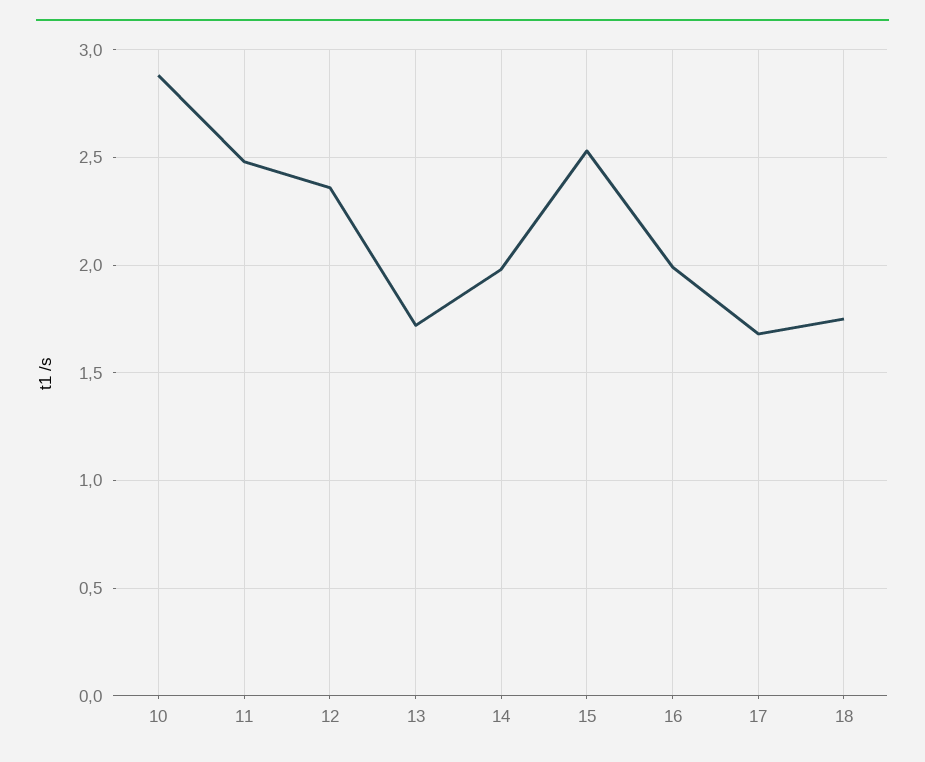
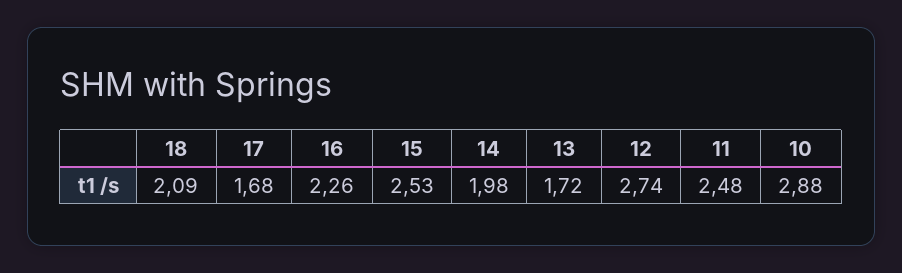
  {
    "10": 2.88,
    "11": 2.48,
-   "12": 2.35,
+   "12": 2.74,
    "13": 1.72,
    "14": 1.98,
    "15": 2.53,
-   "16": 2,
+   "16": 2.26,
    "17": 1.68,
-   "18": 1.75
+   "18": 2.09
  }

